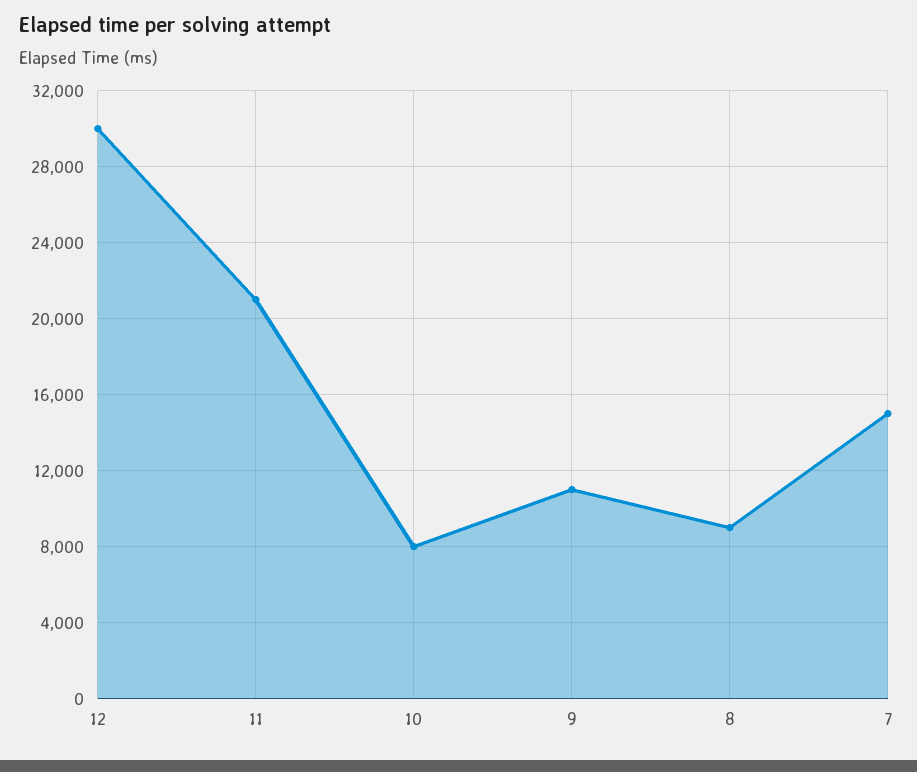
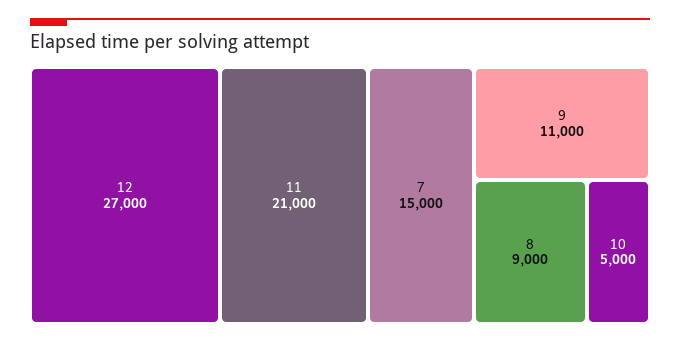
  {
-   "12": 30000,
+   "12": 27000,
    "11": 21000,
-   "10": 8000,
+   "10": 5000,
    "9": 11000,
    "8": 9000,
    "7": 15000
  }

